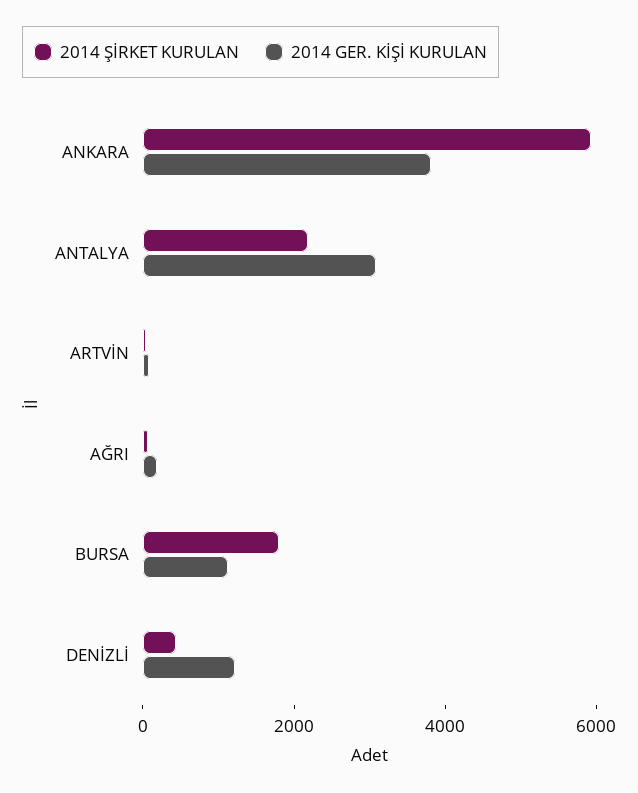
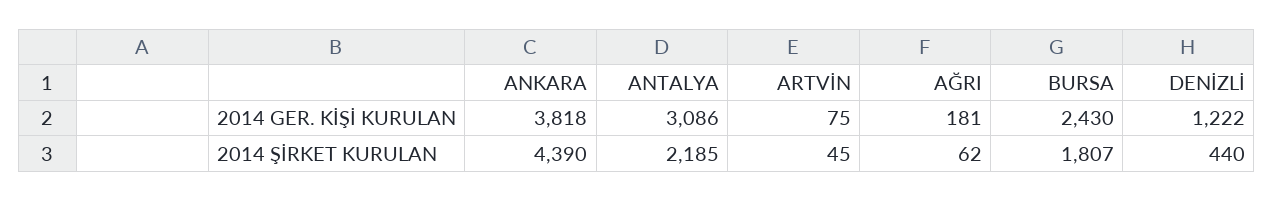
  {
    "2014 ŞİRKET KURULAN": {
-     "ANKARA": 6000,
+     "ANKARA": 4390,
      "ANTALYA": 2185,
      "ARTVİN": 45,
      "AĞRI": 62,
      "BURSA": 1807,
      "DENİZLİ": 440
    },
    "2014 GER. KİŞİ KURULAN": {
      "ANKARA": 3818,
      "ANTALYA": 3086,
      "ARTVİN": 75,
      "AĞRI": 181,
-     "BURSA": 1000,
+     "BURSA": 2430,
      "DENİZLİ": 1222
    }
  }

